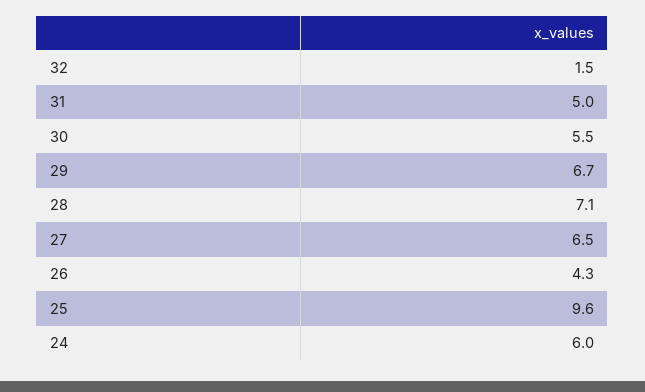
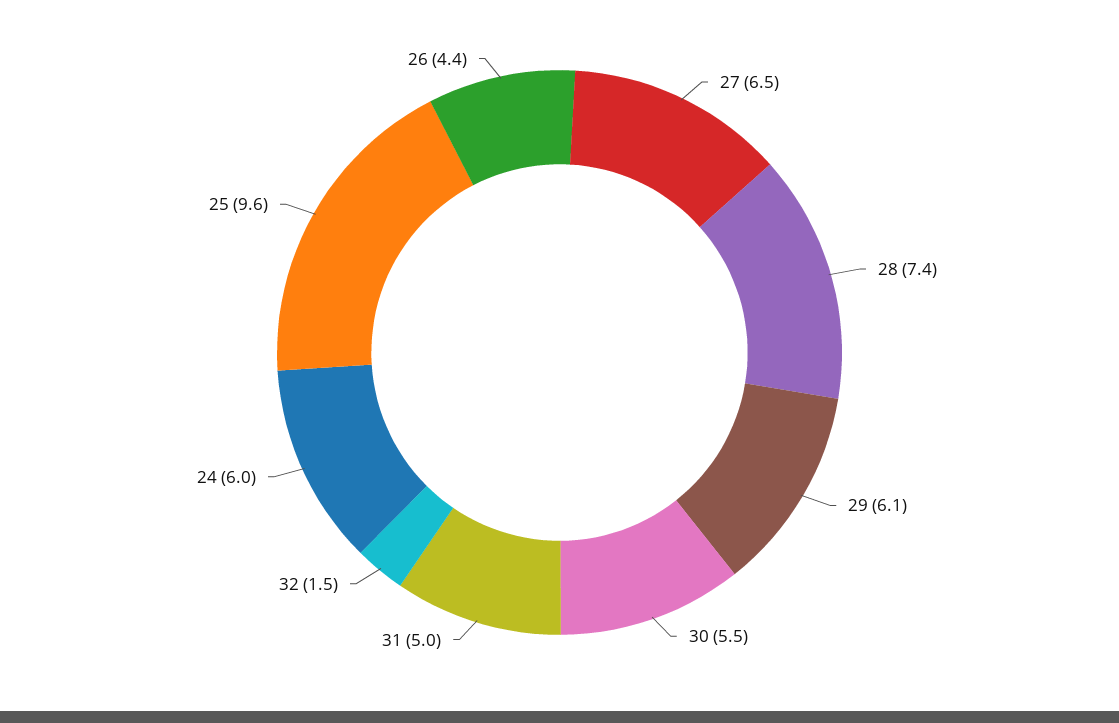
  {
    "32": 1.5,
    "31": 5,
    "30": 5.5,
-   "29": 6.7,
+   "29": 6.1,
-   "28": 7.1,
+   "28": 7.4,
    "27": 6.5,
-   "26": 4.3,
+   "26": 4.4,
    "25": 9.6,
    "24": 6
  }

